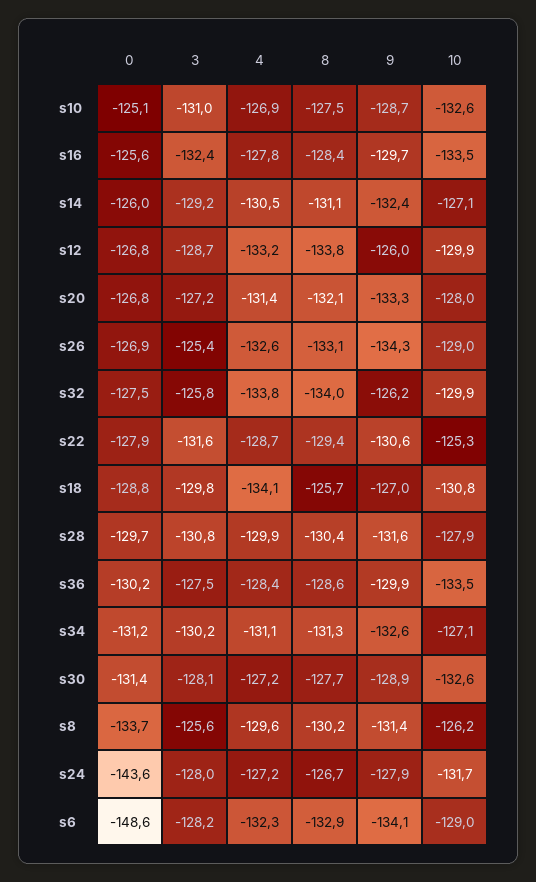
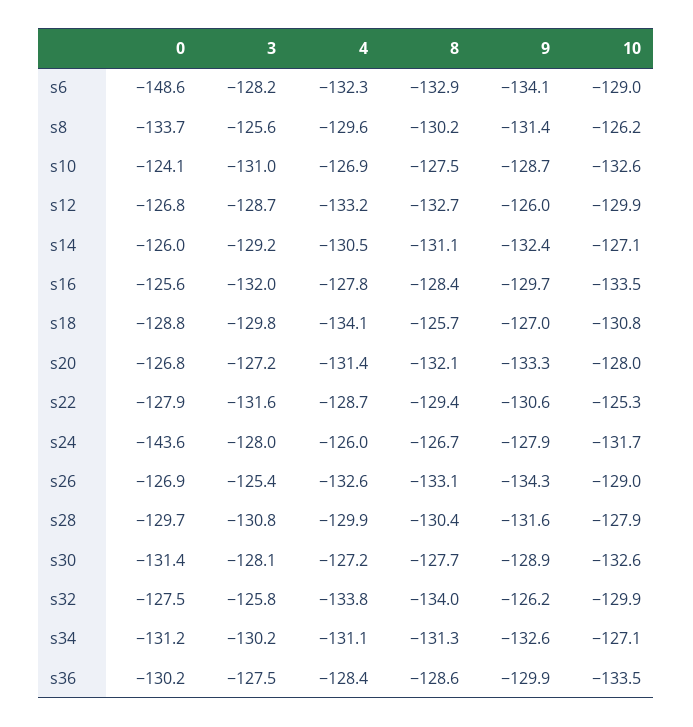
  {
    "0": {
-     "s10": -125.1,
+     "s10": -124.1,
      "s16": -125.6,
      "s14": -126,
      "s12": -126.8,
      "s20": -126.8,
      "s26": -126.9,
      "s32": -127.5,
      "s22": -127.9,
      "s18": -128.8,
      "s28": -129.7,
      "s36": -130.2,
      "s34": -131.2,
      "s30": -131.4,
      "s8": -133.7,
      "s24": -143.6,
      "s6": -148.6
    },
    "3": {
      "s10": -131,
-     "s16": -132.4,
+     "s16": -132,
      "s14": -129.2,
      "s12": -128.7,
      "s20": -127.2,
      "s26": -125.4,
      "s32": -125.8,
      "s22": -131.6,
      "s18": -129.8,
      "s28": -130.8,
      "s36": -127.5,
      "s34": -130.2,
      "s30": -128.1,
      "s8": -125.6,
      "s24": -128,
      "s6": -128.2
    },
    "4": {
      "s10": -126.9,
      "s16": -127.8,
      "s14": -130.5,
      "s12": -133.2,
      "s20": -131.4,
      "s26": -132.6,
      "s32": -133.8,
      "s22": -128.7,
      "s18": -134.1,
      "s28": -129.9,
      "s36": -128.4,
      "s34": -131.1,
      "s30": -127.2,
      "s8": -129.6,
-     "s24": -127.2,
+     "s24": -126,
      "s6": -132.3
    },
    "8": {
      "s10": -127.5,
      "s16": -128.4,
      "s14": -131.1,
-     "s12": -133.8,
+     "s12": -132.7,
      "s20": -132.1,
      "s26": -133.1,
      "s32": -134,
      "s22": -129.4,
      "s18": -125.7,
      "s28": -130.4,
      "s36": -128.6,
      "s34": -131.3,
      "s30": -127.7,
      "s8": -130.2,
      "s24": -126.7,
      "s6": -132.9
    },
    "9": {
      "s10": -128.7,
      "s16": -129.7,
      "s14": -132.4,
      "s12": -126,
      "s20": -133.3,
      "s26": -134.3,
      "s32": -126.2,
      "s22": -130.6,
      "s18": -127,
      "s28": -131.6,
      "s36": -129.9,
      "s34": -132.6,
      "s30": -128.9,
      "s8": -131.4,
      "s24": -127.9,
      "s6": -134.1
    },
    "10": {
      "s10": -132.6,
      "s16": -133.5,
      "s14": -127.1,
      "s12": -129.9,
      "s20": -128,
      "s26": -129,
      "s32": -129.9,
      "s22": -125.3,
      "s18": -130.8,
      "s28": -127.9,
      "s36": -133.5,
      "s34": -127.1,
      "s30": -132.6,
      "s8": -126.2,
      "s24": -131.7,
      "s6": -129
    }
  }

